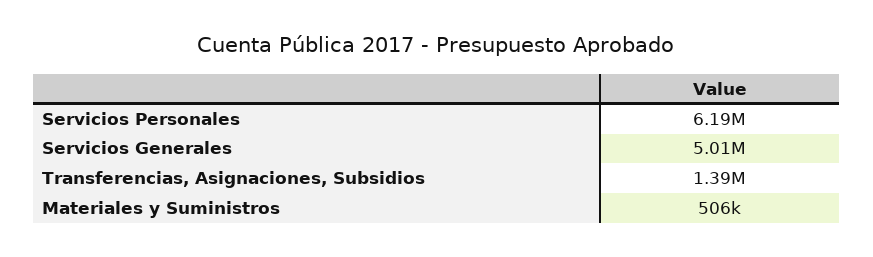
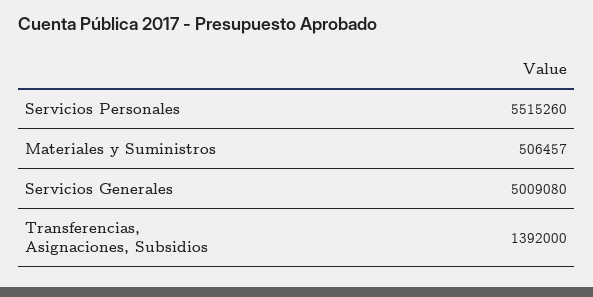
  {
-   "Servicios Personales": 6190000,
+   "Servicios Personales": 5515260,
    "Servicios Generales": 5009080,
    "Transferencias, Asignaciones, Subsidios": 1392000,
    "Materiales y Suministros": 506457
  }

